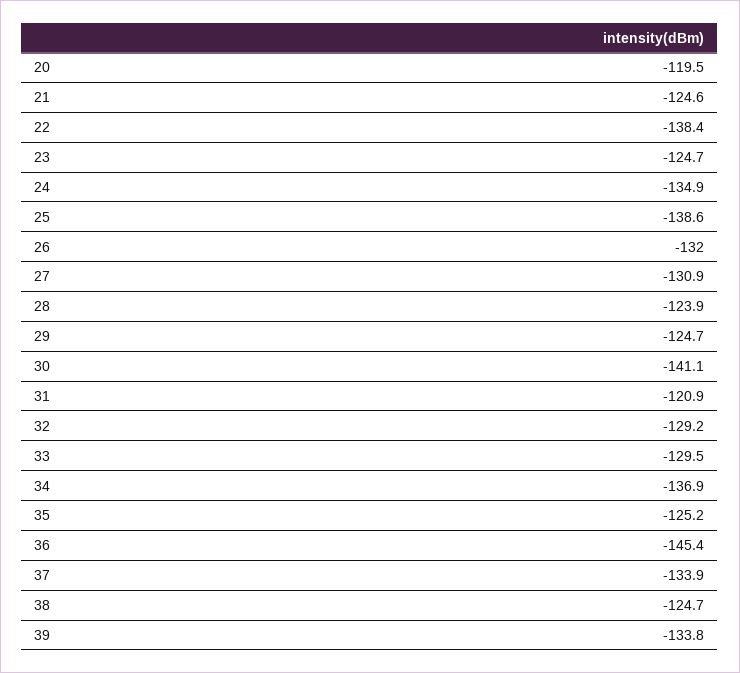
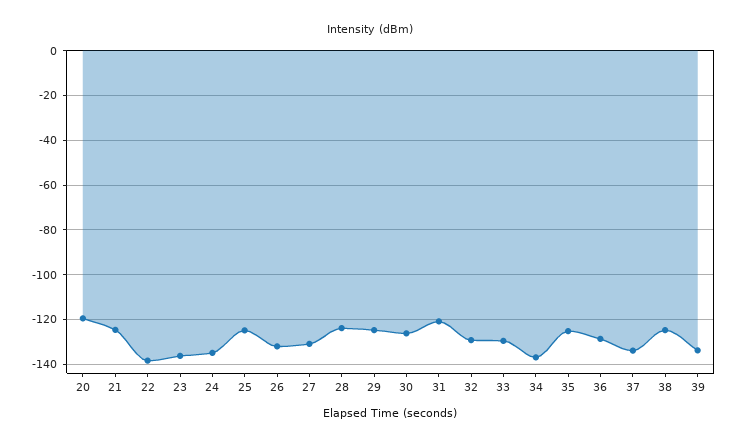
  {
    "20": -119.5,
    "21": -124.6,
    "22": -138.4,
-   "23": -124.7,
+   "23": -135,
    "24": -134.9,
-   "25": -138.6,
+   "25": -125,
    "26": -132,
    "27": -130.9,
    "28": -123.9,
    "29": -124.7,
-   "30": -141.1,
+   "30": -125,
    "31": -120.9,
    "32": -129.2,
    "33": -129.5,
    "34": -136.9,
    "35": -125.2,
-   "36": -145.4,
+   "36": -130,
    "37": -133.9,
    "38": -124.7,
    "39": -133.8
  }

